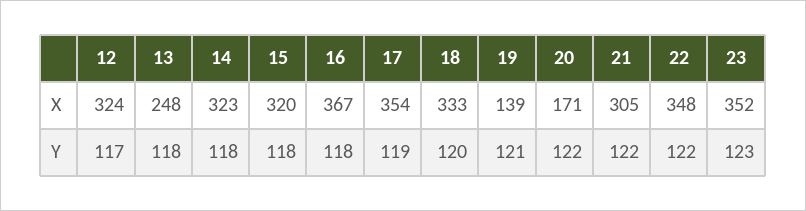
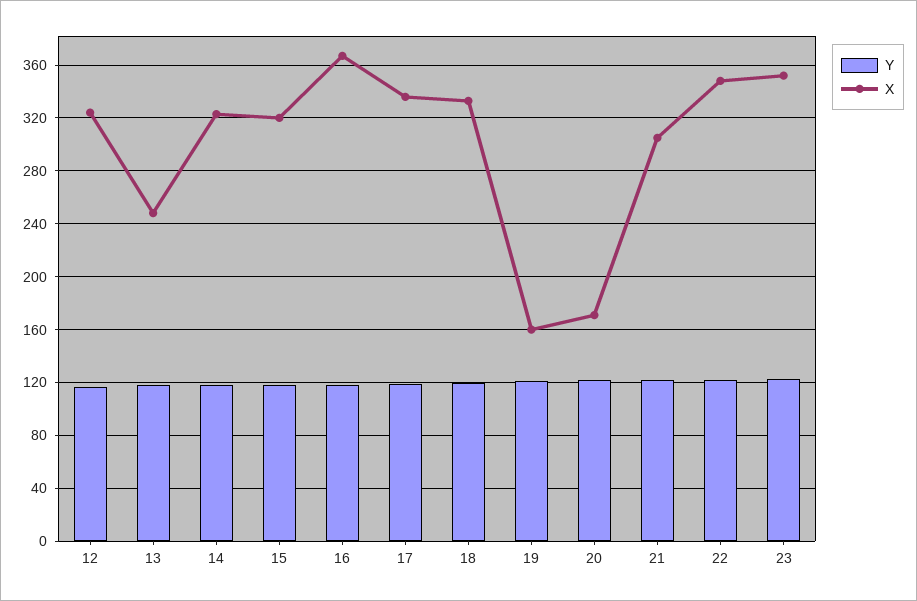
  {
    "X": {
      "12": 324,
      "13": 248,
      "14": 323,
      "15": 320,
      "16": 367,
-     "17": 354,
+     "17": 335,
      "18": 333,
-     "19": 139,
+     "19": 160,
      "20": 171,
      "21": 305,
      "22": 348,
      "23": 352
    },
    "Y": {
      "12": 117,
      "13": 118,
      "14": 118,
      "15": 118,
      "16": 118,
      "17": 119,
      "18": 120,
      "19": 121,
      "20": 122,
      "21": 122,
      "22": 122,
      "23": 123
    }
  }

